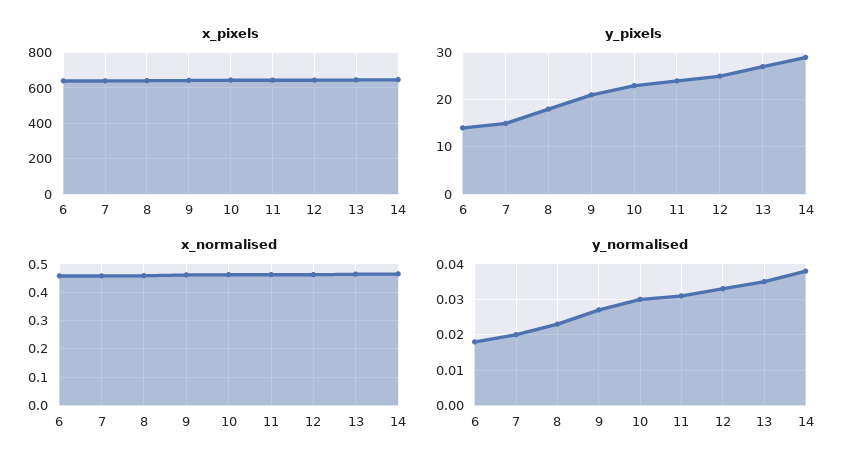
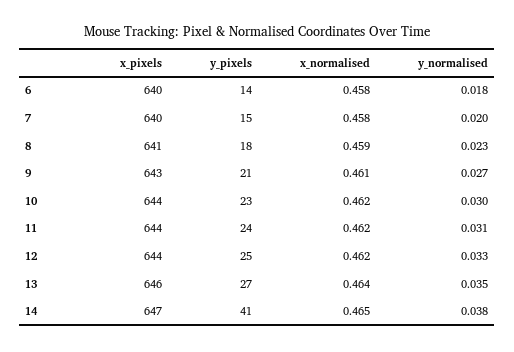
  {
    "x_pixels": {
      "6": 640,
      "7": 640,
      "8": 641,
      "9": 643,
      "10": 644,
      "11": 644,
      "12": 644,
      "13": 646,
      "14": 647
    },
    "y_pixels": {
      "6": 14,
      "7": 15,
      "8": 18,
      "9": 21,
      "10": 23,
      "11": 24,
      "12": 25,
      "13": 27,
-     "14": 30
+     "14": 41
    },
    "x_normalised": {
      "6": 0.458,
      "7": 0.458,
      "8": 0.459,
      "9": 0.461,
      "10": 0.462,
      "11": 0.462,
      "12": 0.462,
      "13": 0.464,
      "14": 0.465
    },
    "y_normalised": {
      "6": 0.018,
      "7": 0.02,
      "8": 0.023,
      "9": 0.027,
      "10": 0.03,
      "11": 0.031,
      "12": 0.033,
      "13": 0.035,
      "14": 0.038
    }
  }

